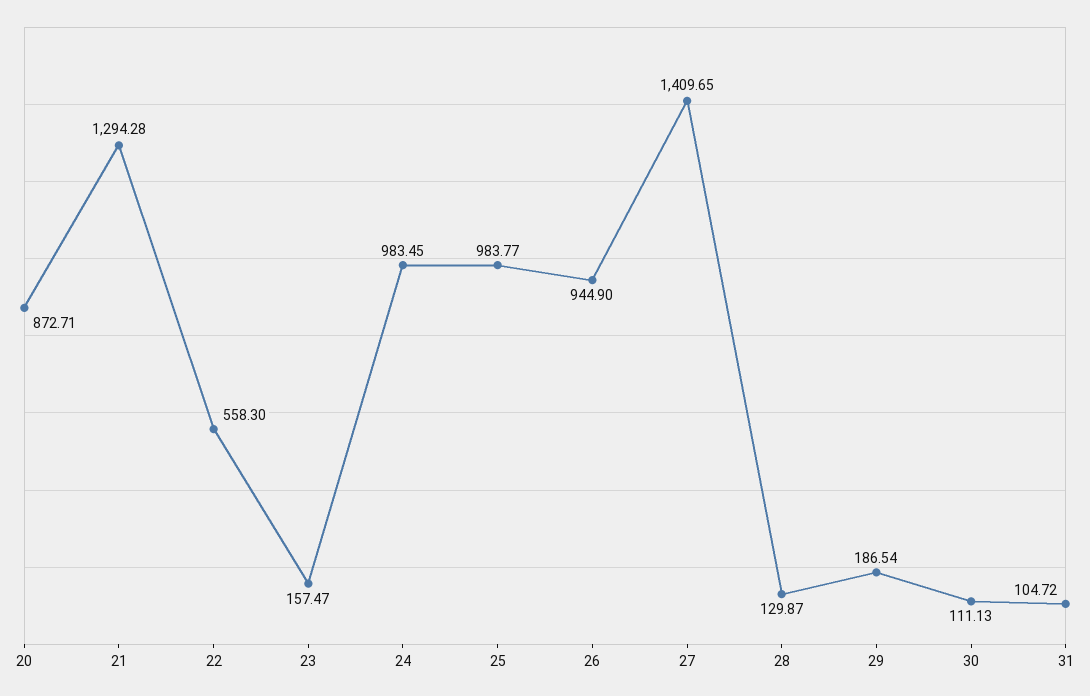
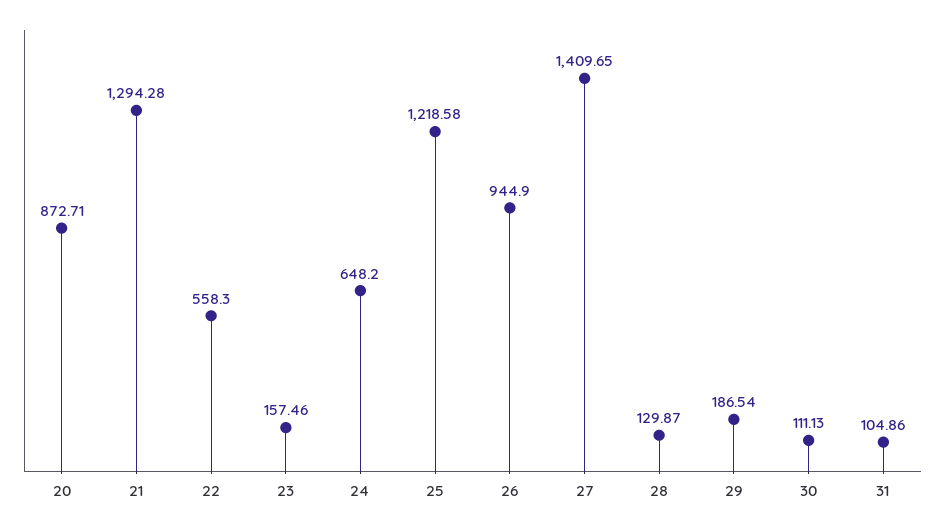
  {
    "20": 872.71,
    "21": 1294.28,
    "22": 558.3,
-   "23": 157.47,
+   "23": 157.46,
-   "24": 983.45,
+   "24": 648.2,
-   "25": 983.77,
+   "25": 1218.58,
    "26": 944.9,
    "27": 1409.65,
    "28": 129.87,
    "29": 186.54,
    "30": 111.13,
-   "31": 104.72
+   "31": 104.86
  }

